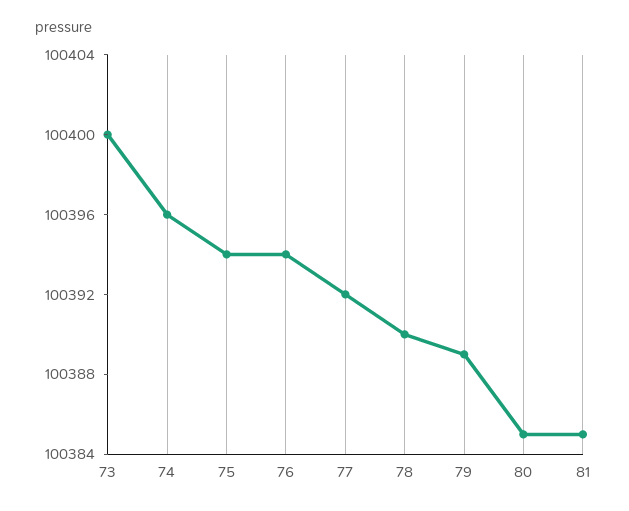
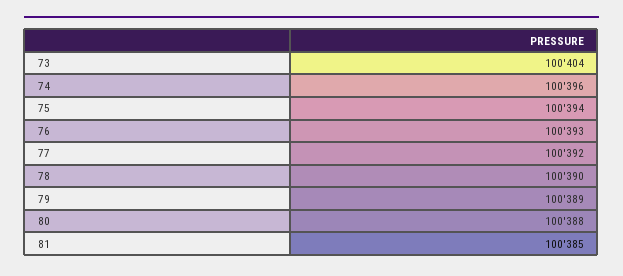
  {
-   "73": 100400,
+   "73": 100404,
    "74": 100396,
    "75": 100394,
-   "76": 100394,
+   "76": 100393,
    "77": 100392,
    "78": 100390,
    "79": 100389,
-   "80": 100385,
+   "80": 100388,
    "81": 100385
  }

